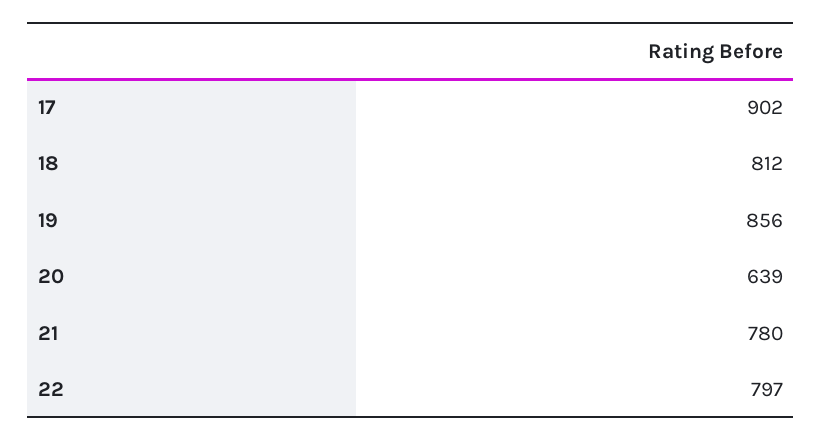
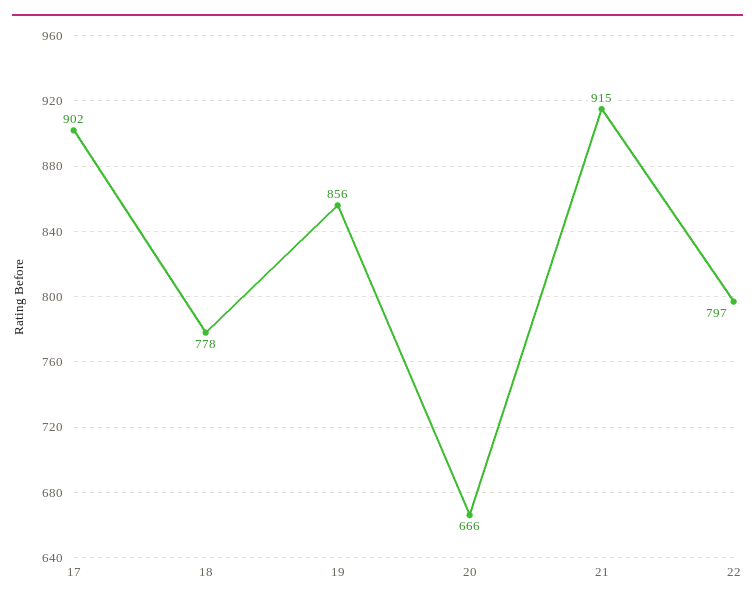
  {
    "17": 902,
-   "18": 812,
+   "18": 778,
    "19": 856,
-   "20": 639,
+   "20": 666,
-   "21": 780,
+   "21": 915,
    "22": 797
  }

